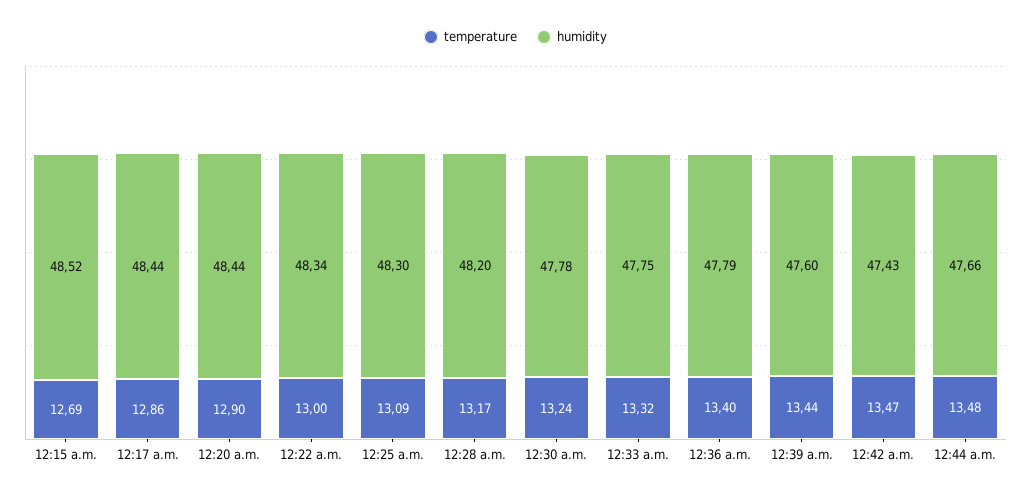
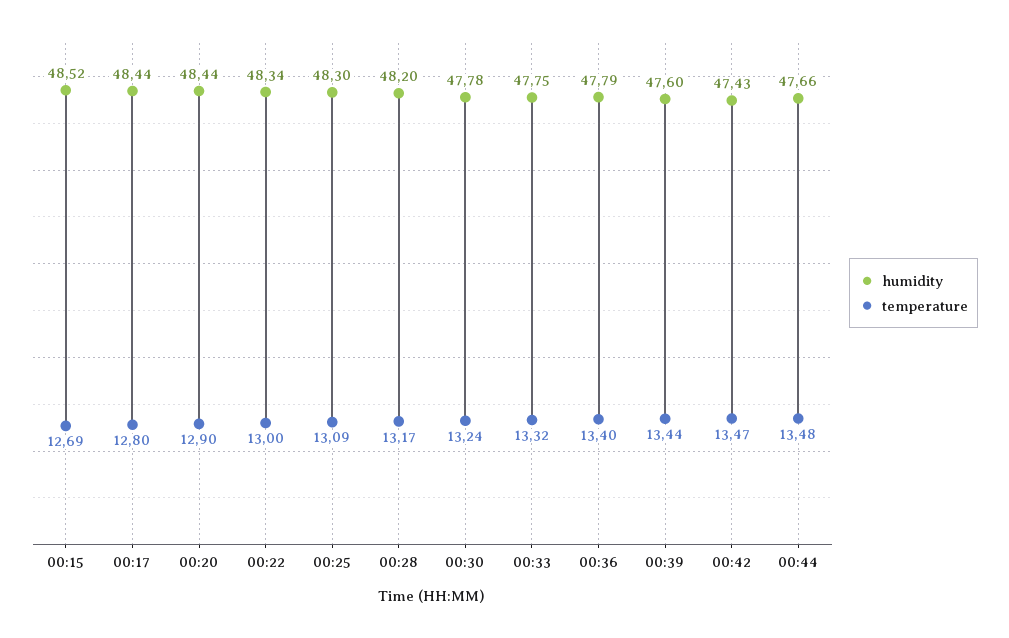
  {
    "temperature": {
      "12:15 a.m.": 12.69,
-     "12:17 a.m.": 12.86,
+     "12:17 a.m.": 12.8,
      "12:20 a.m.": 12.9,
      "12:22 a.m.": 13,
      "12:25 a.m.": 13.09,
      "12:28 a.m.": 13.17,
      "12:30 a.m.": 13.24,
      "12:33 a.m.": 13.32,
      "12:36 a.m.": 13.4,
      "12:39 a.m.": 13.44,
      "12:42 a.m.": 13.47,
      "12:44 a.m.": 13.48
    },
    "humidity": {
      "12:15 a.m.": 48.52,
      "12:17 a.m.": 48.44,
      "12:20 a.m.": 48.44,
      "12:22 a.m.": 48.34,
      "12:25 a.m.": 48.3,
      "12:28 a.m.": 48.2,
      "12:30 a.m.": 47.78,
      "12:33 a.m.": 47.75,
      "12:36 a.m.": 47.79,
      "12:39 a.m.": 47.6,
      "12:42 a.m.": 47.43,
      "12:44 a.m.": 47.66
    }
  }

